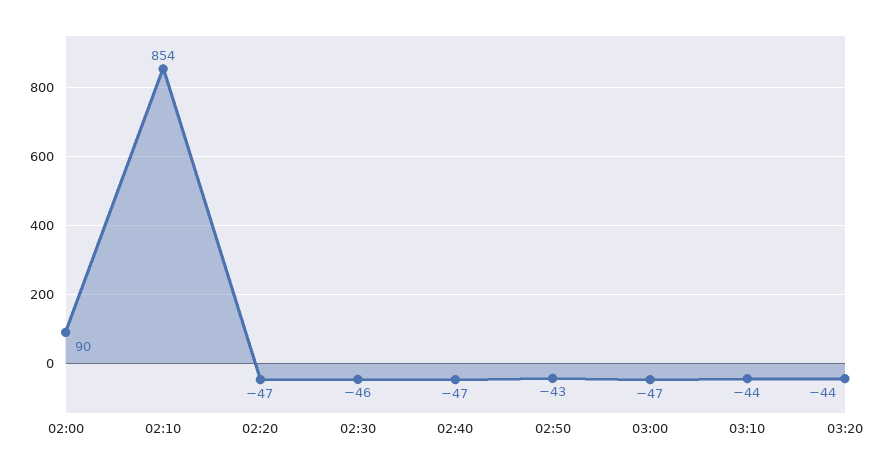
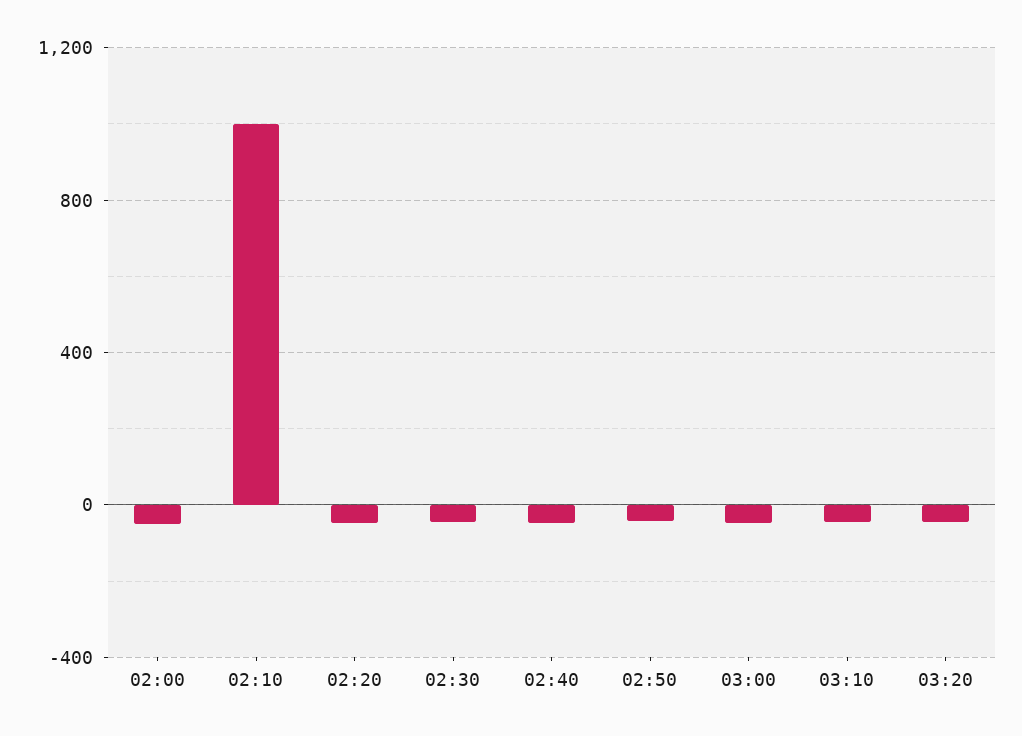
  {
-   "02:00": 90,
+   "02:00": -50,
-   "02:10": 854,
+   "02:10": 1000,
    "02:20": -47,
    "02:30": -46,
    "02:40": -47,
    "02:50": -43,
    "03:00": -47,
    "03:10": -44,
    "03:20": -44
  }

